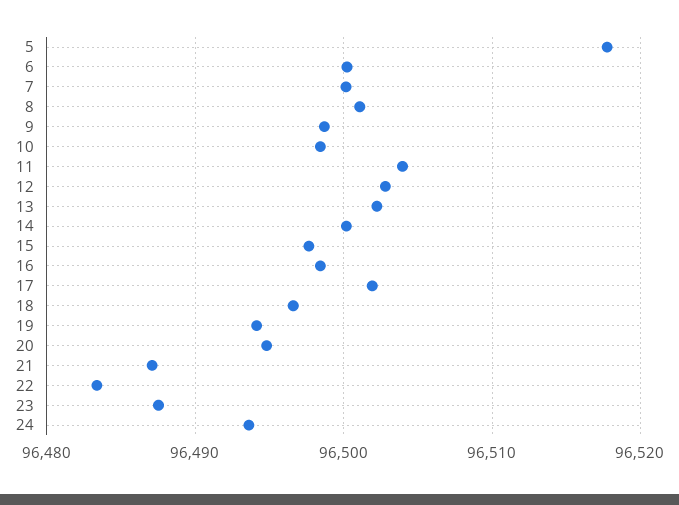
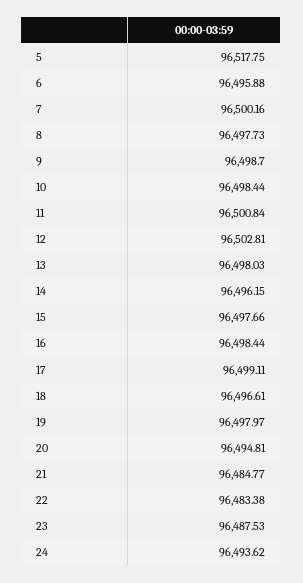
  {
    "5": 96517.75,
-   "6": 96500,
+   "6": 96495.88,
    "7": 96500.16,
-   "8": 96501,
+   "8": 96497.73,
    "9": 96498.7,
    "10": 96498.44,
-   "11": 96504,
+   "11": 96500.84,
    "12": 96502.81,
-   "13": 96502,
+   "13": 96498.03,
-   "14": 96500,
+   "14": 96496.15,
    "15": 96497.66,
    "16": 96498.44,
-   "17": 96502,
+   "17": 96499.11,
    "18": 96496.61,
-   "19": 96494,
+   "19": 96497.97,
    "20": 96494.81,
-   "21": 96487,
+   "21": 96484.77,
    "22": 96483.38,
    "23": 96487.53,
    "24": 96493.62
  }

